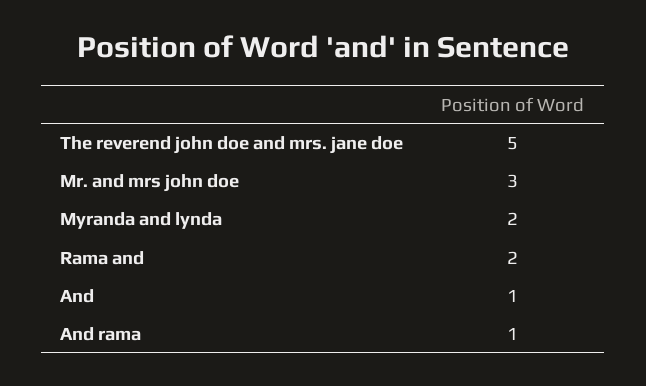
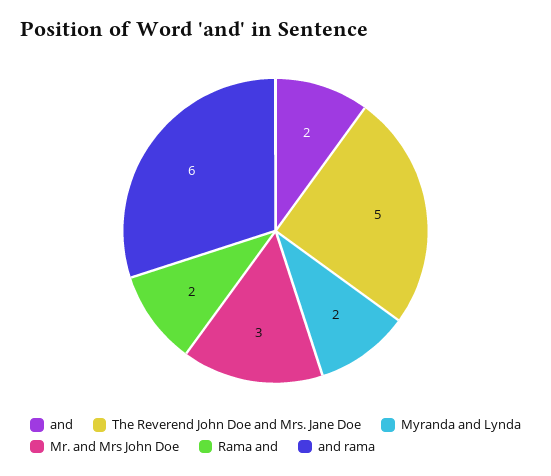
  {
    "The reverend john doe and mrs. jane doe": 5,
    "Mr. and mrs john doe": 3,
    "Myranda and lynda": 2,
    "Rama and": 2,
-   "And": 1,
+   "And": 2,
-   "And rama": 1
+   "And rama": 6
  }

